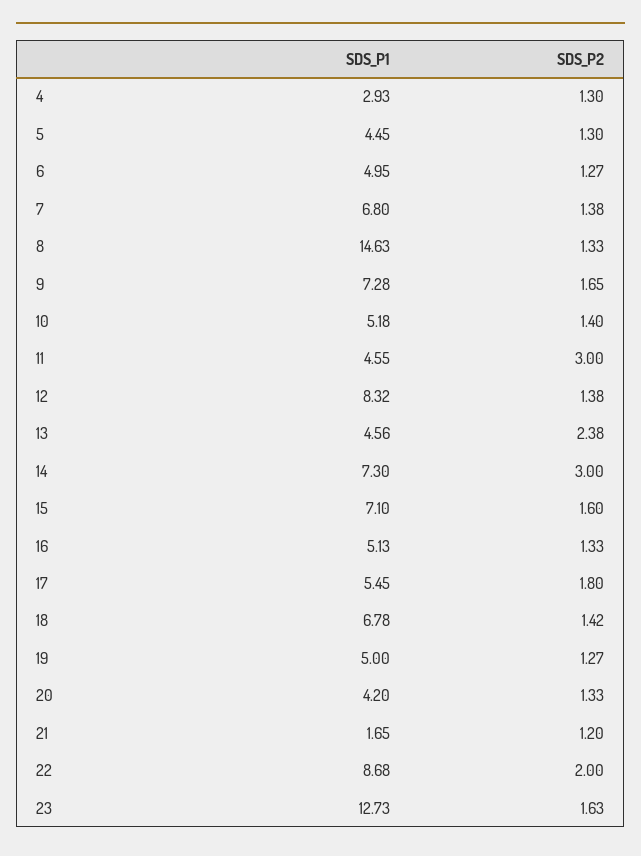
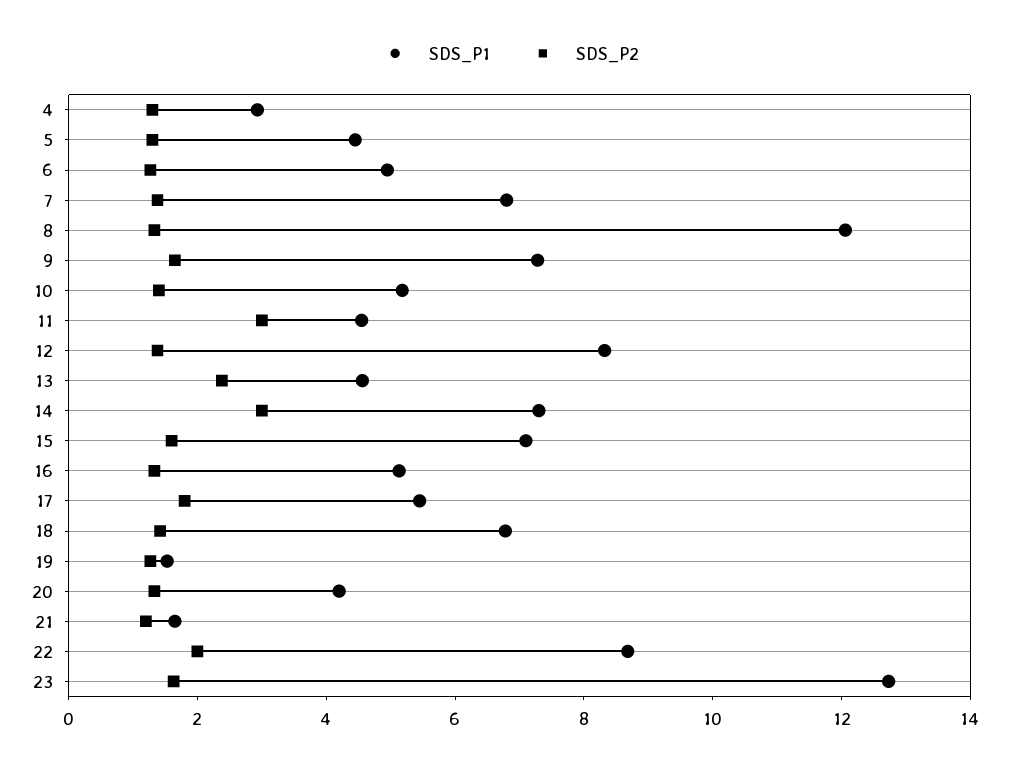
  {
    "SDS_P1": {
      "4": 2.93,
      "5": 4.45,
      "6": 4.95,
      "7": 6.8,
-     "8": 14.63,
+     "8": 12,
      "9": 7.28,
      "10": 5.18,
      "11": 4.55,
      "12": 8.32,
      "13": 4.56,
      "14": 7.3,
      "15": 7.1,
      "16": 5.13,
      "17": 5.45,
      "18": 6.78,
-     "19": 5,
+     "19": 1.5,
      "20": 4.2,
      "21": 1.65,
      "22": 8.68,
      "23": 12.73
    },
    "SDS_P2": {
      "4": 1.3,
      "5": 1.3,
      "6": 1.27,
      "7": 1.38,
      "8": 1.33,
      "9": 1.65,
      "10": 1.4,
      "11": 3,
      "12": 1.38,
      "13": 2.38,
      "14": 3,
      "15": 1.6,
      "16": 1.33,
      "17": 1.8,
      "18": 1.42,
      "19": 1.27,
      "20": 1.33,
      "21": 1.2,
      "22": 2,
      "23": 1.63
    }
  }

